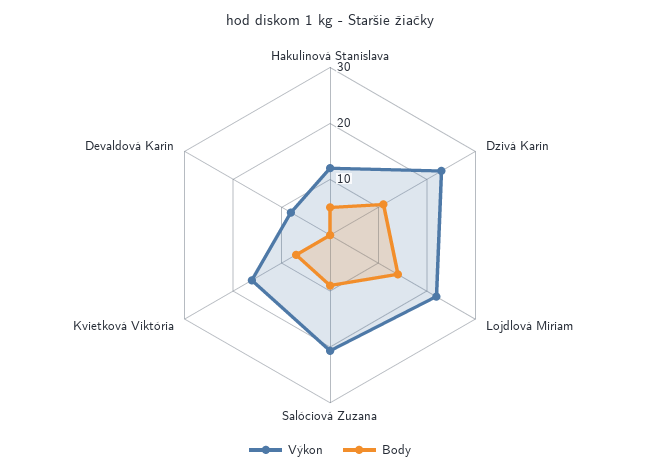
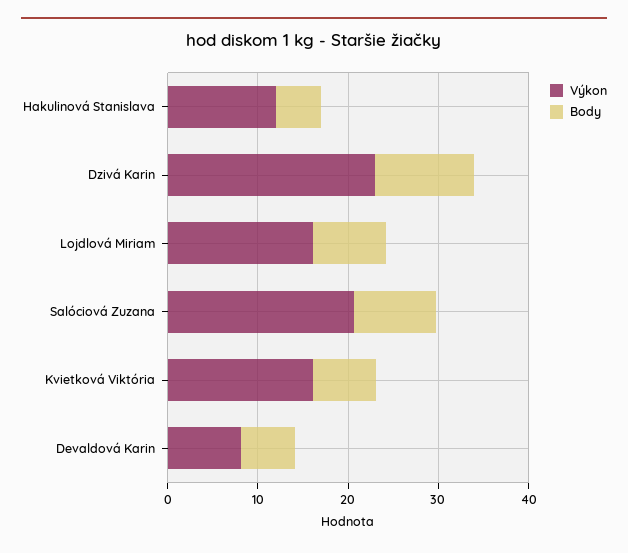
  {
    "Výkon": {
      "Hakulinová Stanislava": 12,
      "Dzivá Karin": 22,
-     "Lojdlová Miriam": 22,
+     "Lojdlová Miriam": 16,
      "Salóciová Zuzana": 20,
      "Kvietková Viktória": 16,
      "Devaldová Karin": 8
    },
    "Body": {
      "Hakulinová Stanislava": 6,
      "Dzivá Karin": 12,
-     "Lojdlová Miriam": 14,
+     "Lojdlová Miriam": 8,
      "Salóciová Zuzana": 10,
      "Kvietková Viktória": 8,
-     "Devaldová Karin": 0
+     "Devaldová Karin": 6
    }
  }

